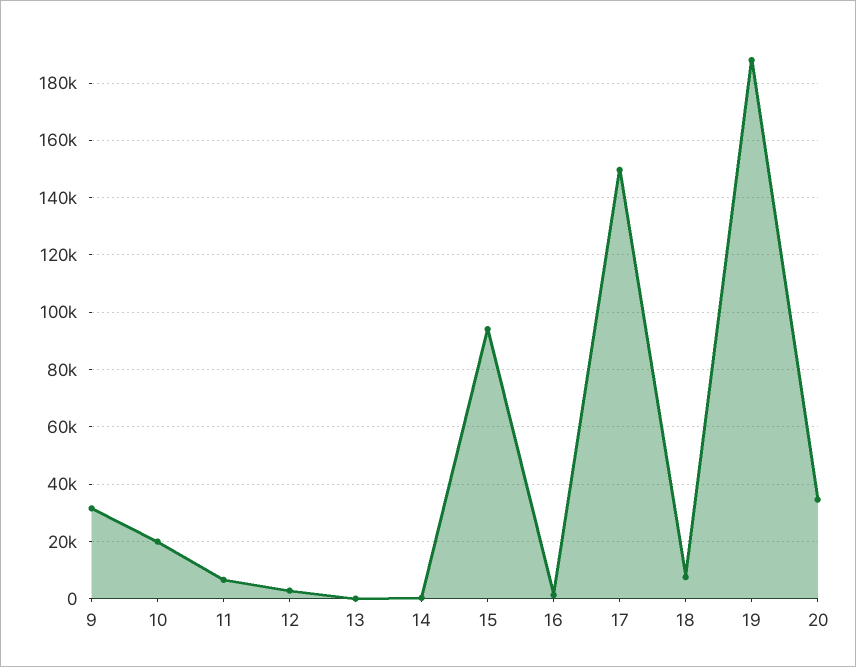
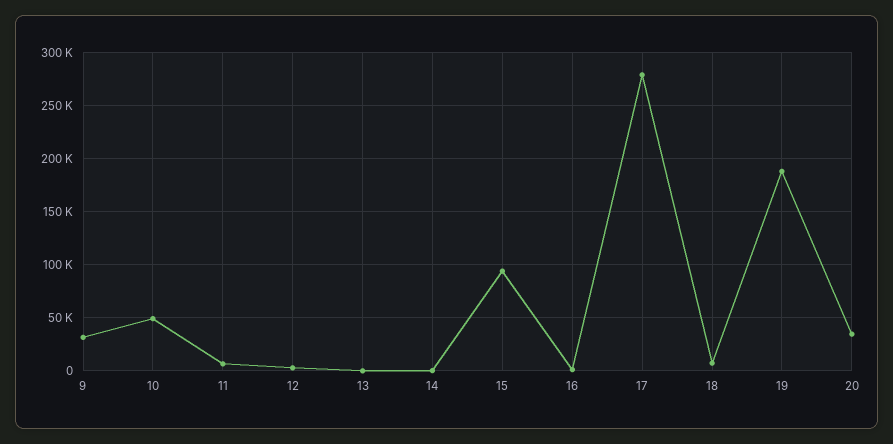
  {
    "9": 32500,
-   "10": 20000,
+   "10": 50000,
    "11": 7500,
    "12": 2500,
    "13": 0,
    "14": 0,
    "15": 95000,
    "16": 2500,
-   "17": 150000,
+   "17": 280000,
    "18": 7500,
    "19": 187500,
    "20": 35000
  }

